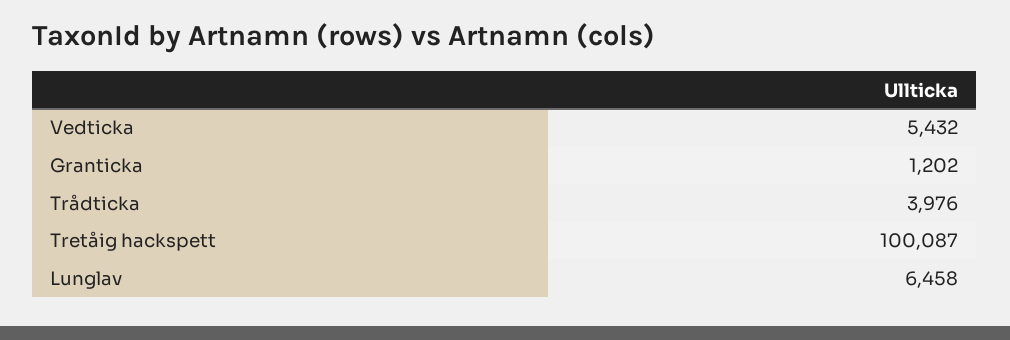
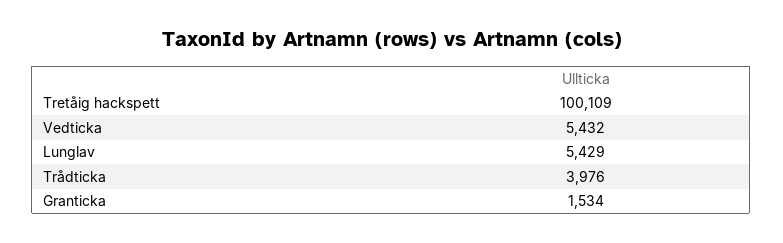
  {
    "Vedticka": 5432,
-   "Granticka": 1202,
+   "Granticka": 1534,
    "Trådticka": 3976,
-   "Tretåig hackspett": 100087,
+   "Tretåig hackspett": 100109,
-   "Lunglav": 6458
+   "Lunglav": 5429
  }

